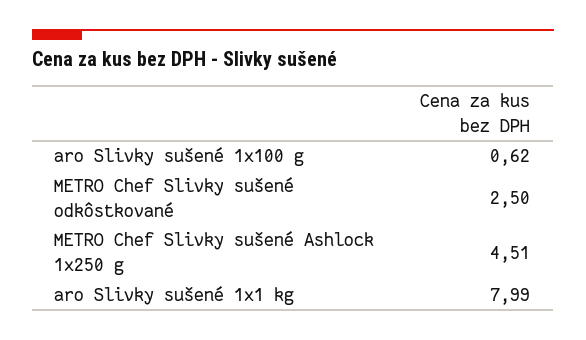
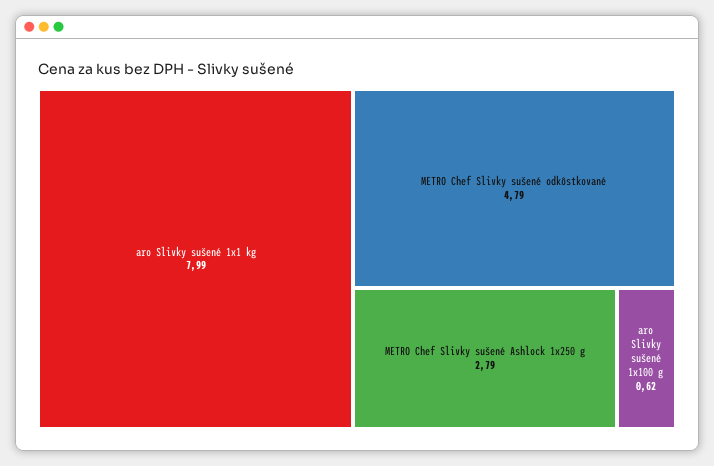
  {
    "aro Slivky sušené 1x100 g": 0.62,
-   "METRO Chef Slivky sušené odkôstkované": 2.5,
+   "METRO Chef Slivky sušené odkôstkované": 4.79,
-   "METRO Chef Slivky sušené Ashlock 1x250 g": 4.51,
+   "METRO Chef Slivky sušené Ashlock 1x250 g": 2.79,
    "aro Slivky sušené 1x1 kg": 7.99
  }

